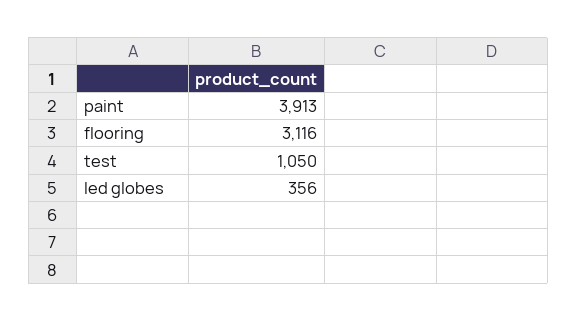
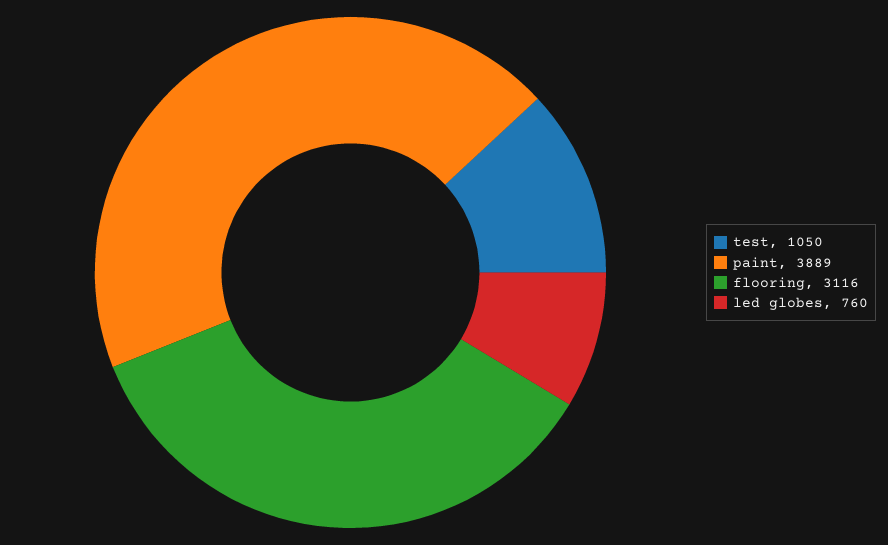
  {
-   "paint": 3913,
+   "paint": 3889,
    "flooring": 3116,
    "test": 1050,
-   "led globes": 356
+   "led globes": 760
  }

